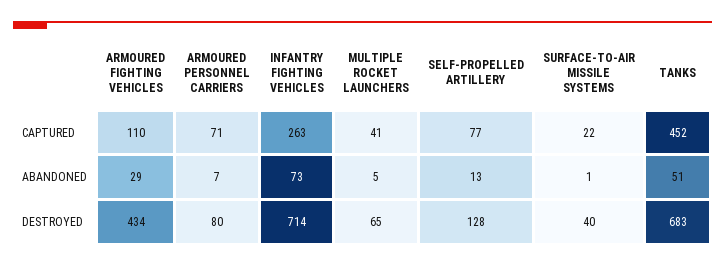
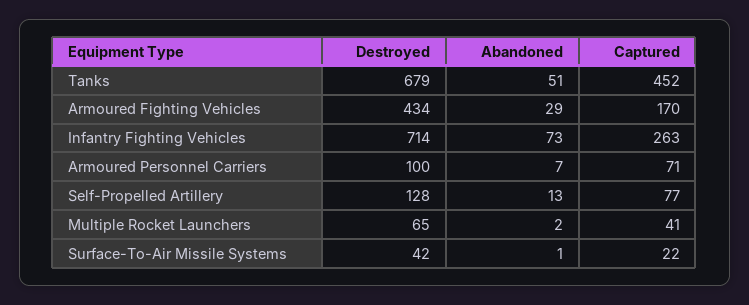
  {
    "ARMOURED FIGHTING VEHICLES": {
-     "CAPTURED": 110,
+     "CAPTURED": 170,
      "ABANDONED": 29,
      "DESTROYED": 434
    },
    "ARMOURED PERSONNEL CARRIERS": {
      "CAPTURED": 71,
      "ABANDONED": 7,
-     "DESTROYED": 80
+     "DESTROYED": 100
    },
    "INFANTRY FIGHTING VEHICLES": {
      "CAPTURED": 263,
      "ABANDONED": 73,
      "DESTROYED": 714
    },
    "MULTIPLE ROCKET LAUNCHERS": {
      "CAPTURED": 41,
-     "ABANDONED": 5,
+     "ABANDONED": 2,
      "DESTROYED": 65
    },
    "SELF-PROPELLED ARTILLERY": {
      "CAPTURED": 77,
      "ABANDONED": 13,
      "DESTROYED": 128
    },
    "SURFACE-TO-AIR MISSILE SYSTEMS": {
      "CAPTURED": 22,
      "ABANDONED": 1,
-     "DESTROYED": 40
+     "DESTROYED": 42
    },
    "TANKS": {
      "CAPTURED": 452,
      "ABANDONED": 51,
-     "DESTROYED": 683
+     "DESTROYED": 679
    }
  }

